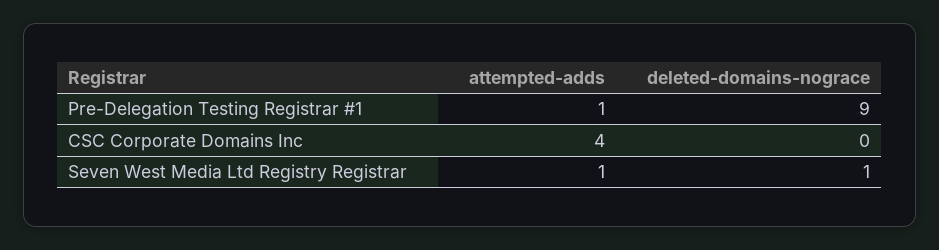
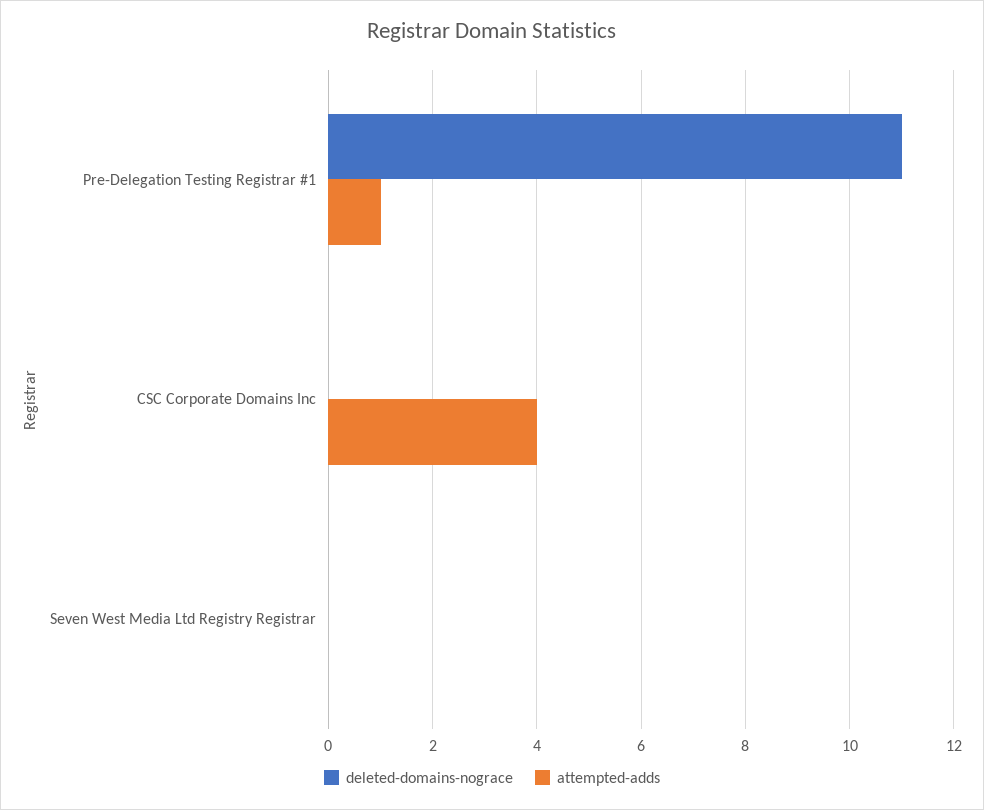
  {
    "attempted-adds": {
      "Pre-Delegation Testing Registrar #1": 1,
      "CSC Corporate Domains Inc": 4,
-     "Seven West Media Ltd Registry Registrar": 1
+     "Seven West Media Ltd Registry Registrar": 0
    },
    "deleted-domains-nograce": {
-     "Pre-Delegation Testing Registrar #1": 9,
+     "Pre-Delegation Testing Registrar #1": 11,
      "CSC Corporate Domains Inc": 0,
-     "Seven West Media Ltd Registry Registrar": 1
+     "Seven West Media Ltd Registry Registrar": 0
    }
  }

